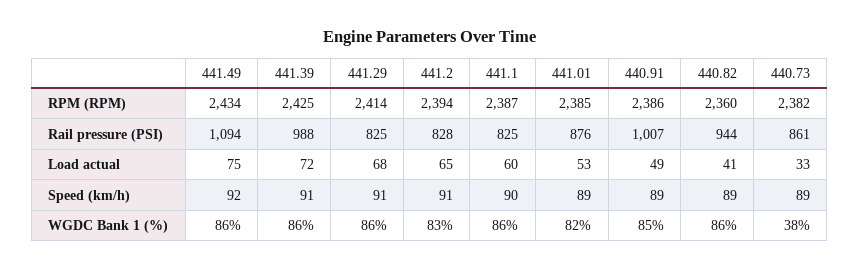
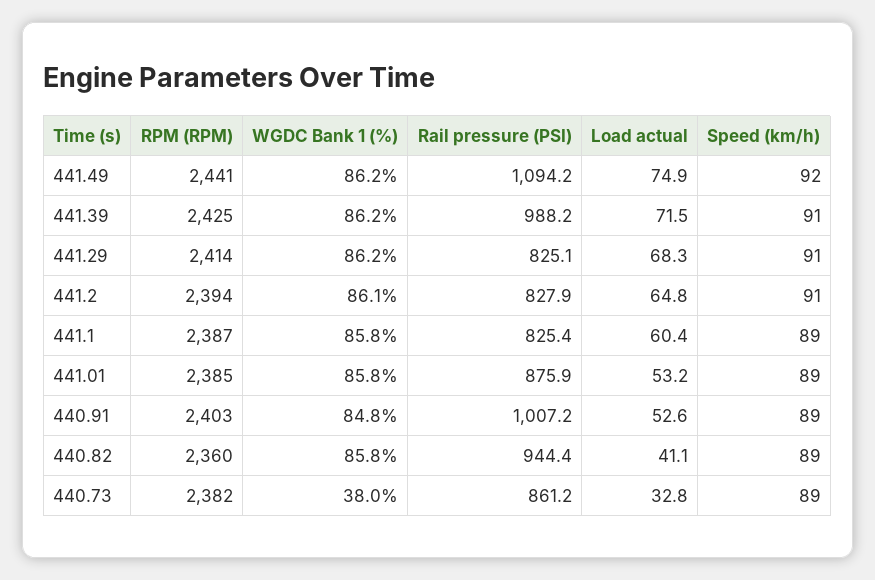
  {
    "441.49": {
-     "RPM (RPM)": 2434,
+     "RPM (RPM)": 2441,
      "Rail pressure (PSI)": 1094.2,
      "Load actual": 74.9,
      "Speed (km/h)": 92,
      "WGDC Bank 1 (%)": 86.2
    },
    "441.39": {
      "RPM (RPM)": 2425,
      "Rail pressure (PSI)": 988.2,
      "Load actual": 71.5,
      "Speed (km/h)": 91,
      "WGDC Bank 1 (%)": 86.2
    },
    "441.29": {
      "RPM (RPM)": 2414,
      "Rail pressure (PSI)": 825.1,
      "Load actual": 68.3,
      "Speed (km/h)": 91,
      "WGDC Bank 1 (%)": 86.2
    },
    "441.2": {
      "RPM (RPM)": 2394,
      "Rail pressure (PSI)": 827.9,
      "Load actual": 64.8,
      "Speed (km/h)": 91,
-     "WGDC Bank 1 (%)": 83
+     "WGDC Bank 1 (%)": 86.1
    },
    "441.1": {
      "RPM (RPM)": 2387,
      "Rail pressure (PSI)": 825.4,
      "Load actual": 60.4,
-     "Speed (km/h)": 90,
+     "Speed (km/h)": 89,
      "WGDC Bank 1 (%)": 85.8
    },
    "441.01": {
      "RPM (RPM)": 2385,
      "Rail pressure (PSI)": 875.9,
      "Load actual": 53.2,
      "Speed (km/h)": 89,
-     "WGDC Bank 1 (%)": 82
+     "WGDC Bank 1 (%)": 85.8
    },
    "440.91": {
-     "RPM (RPM)": 2386,
+     "RPM (RPM)": 2403,
      "Rail pressure (PSI)": 1007.2,
-     "Load actual": 49,
+     "Load actual": 52.6,
      "Speed (km/h)": 89,
      "WGDC Bank 1 (%)": 84.8
    },
    "440.82": {
      "RPM (RPM)": 2360,
      "Rail pressure (PSI)": 944.4,
      "Load actual": 41.1,
      "Speed (km/h)": 89,
      "WGDC Bank 1 (%)": 85.8
    },
    "440.73": {
      "RPM (RPM)": 2382,
      "Rail pressure (PSI)": 861.2,
      "Load actual": 32.8,
      "Speed (km/h)": 89,
      "WGDC Bank 1 (%)": 38
    }
  }

